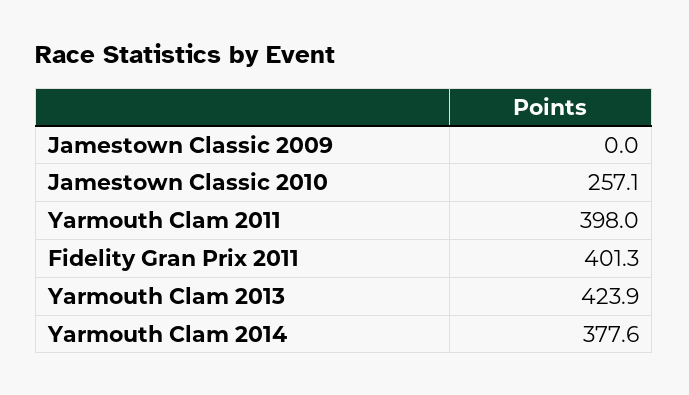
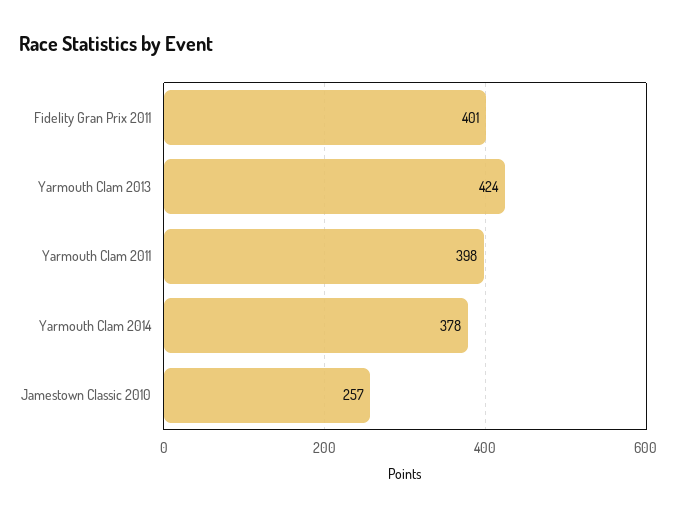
  {
-   "Jamestown Classic 2009": 0,
    "Jamestown Classic 2010": 257.1,
    "Yarmouth Clam 2011": 398,
    "Fidelity Gran Prix 2011": 401.3,
    "Yarmouth Clam 2013": 423.9,
    "Yarmouth Clam 2014": 377.6
  }

